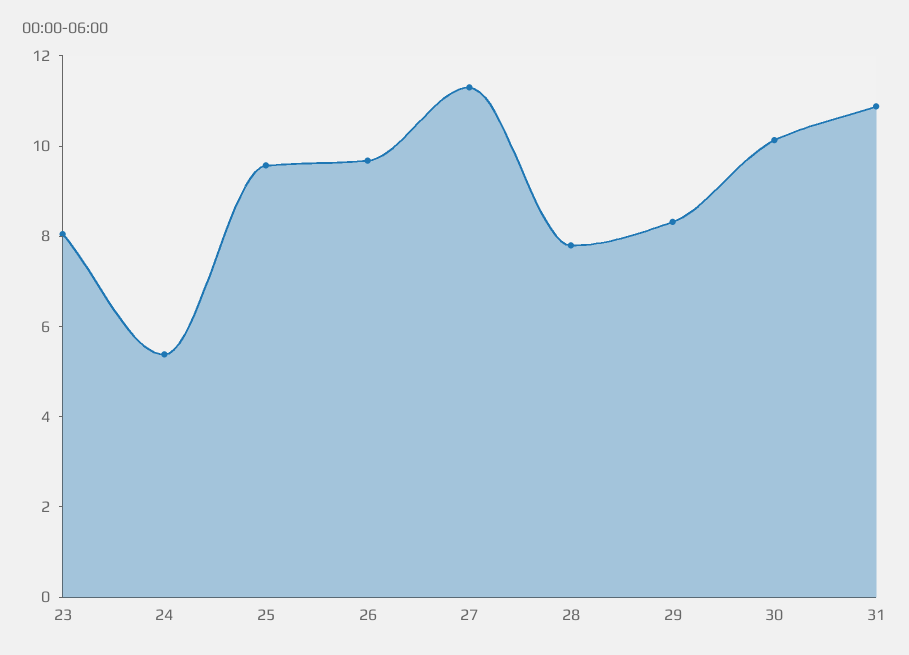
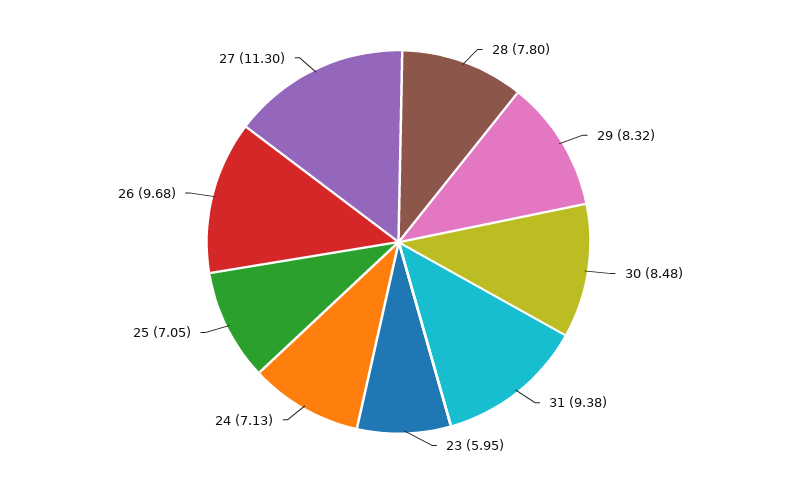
  {
-   "23": 8,
+   "23": 5.95,
-   "24": 5.5,
+   "24": 7.13,
-   "25": 9.5,
+   "25": 7.05,
    "26": 9.68,
    "27": 11.3,
    "28": 7.8,
    "29": 8.32,
-   "30": 10,
+   "30": 8.48,
-   "31": 11
+   "31": 9.38
  }

